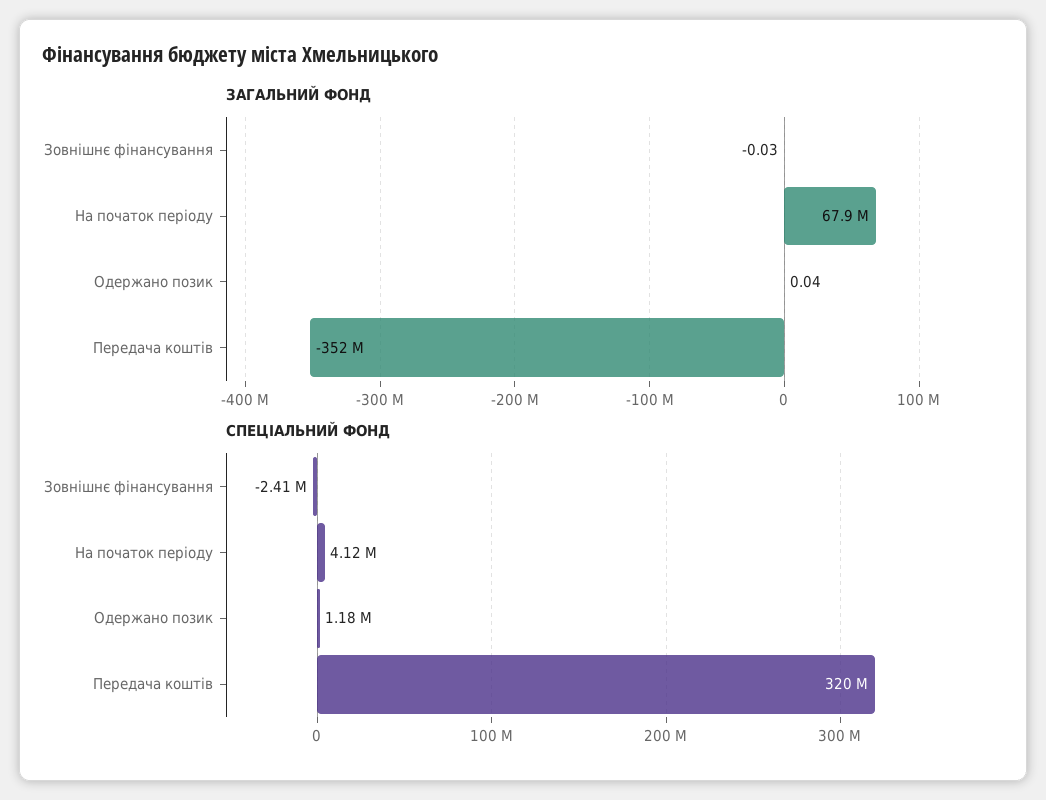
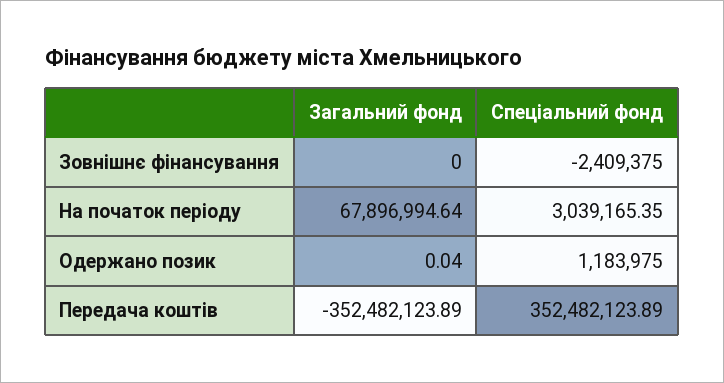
  {
    "ЗАГАЛЬНИЙ ФОНД": {
-     "Зовнішнє фінансування": -0.03,
+     "Зовнішнє фінансування": 0,
      "На початок періоду": 67896994.64,
      "Одержано позик": 0.04,
      "Передача коштів": -352482123.89
    },
    "СПЕЦІАЛЬНИЙ ФОНД": {
      "Зовнішнє фінансування": -2409375,
-     "На початок періоду": 4120000,
+     "На початок періоду": 3039165.35,
      "Одержано позик": 1183975,
-     "Передача коштів": 320000000
+     "Передача коштів": 352482123.89
    }
  }

